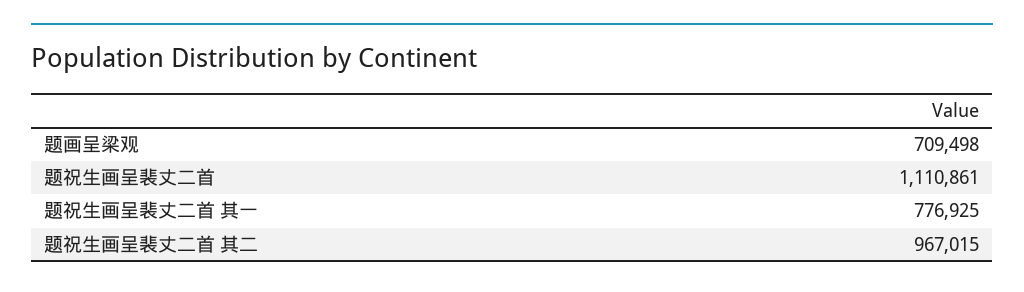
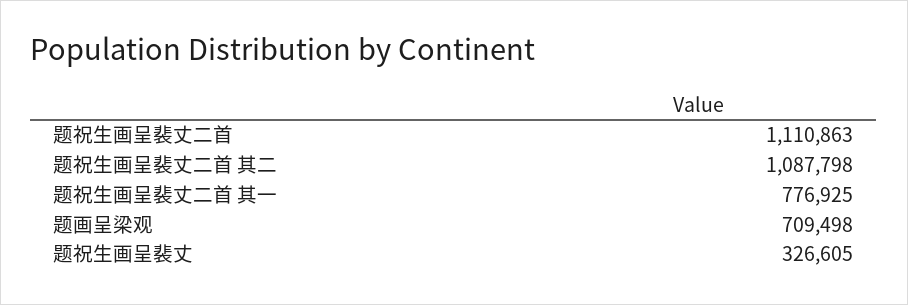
  {
    "题画呈梁观": 709498,
-   "题祝生画呈裴丈二首": 1110861,
+   "题祝生画呈裴丈二首": 1110863,
    "题祝生画呈裴丈二首 其一": 776925,
-   "题祝生画呈裴丈二首 其二": 967015
+   "题祝生画呈裴丈二首 其二": 1087798,
+   "题祝生画呈裴丈": 326605
  }

